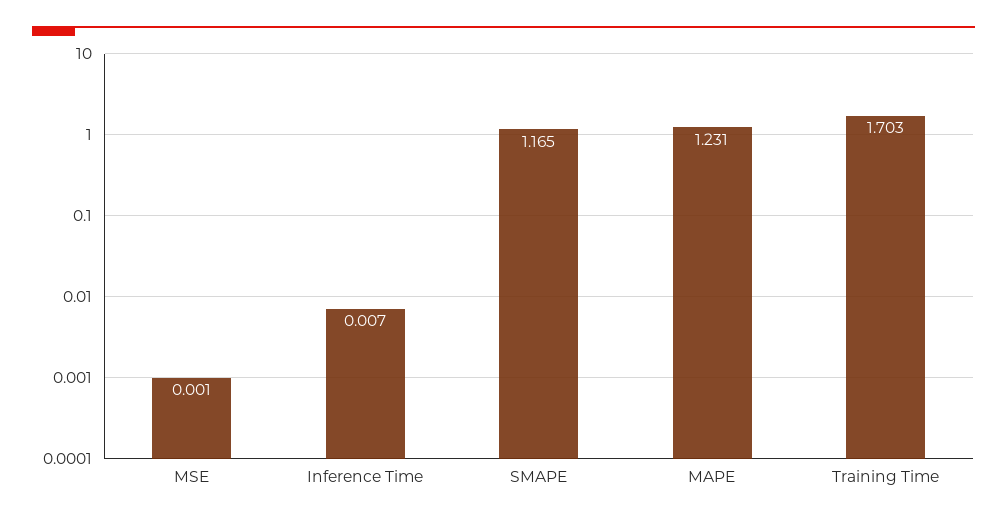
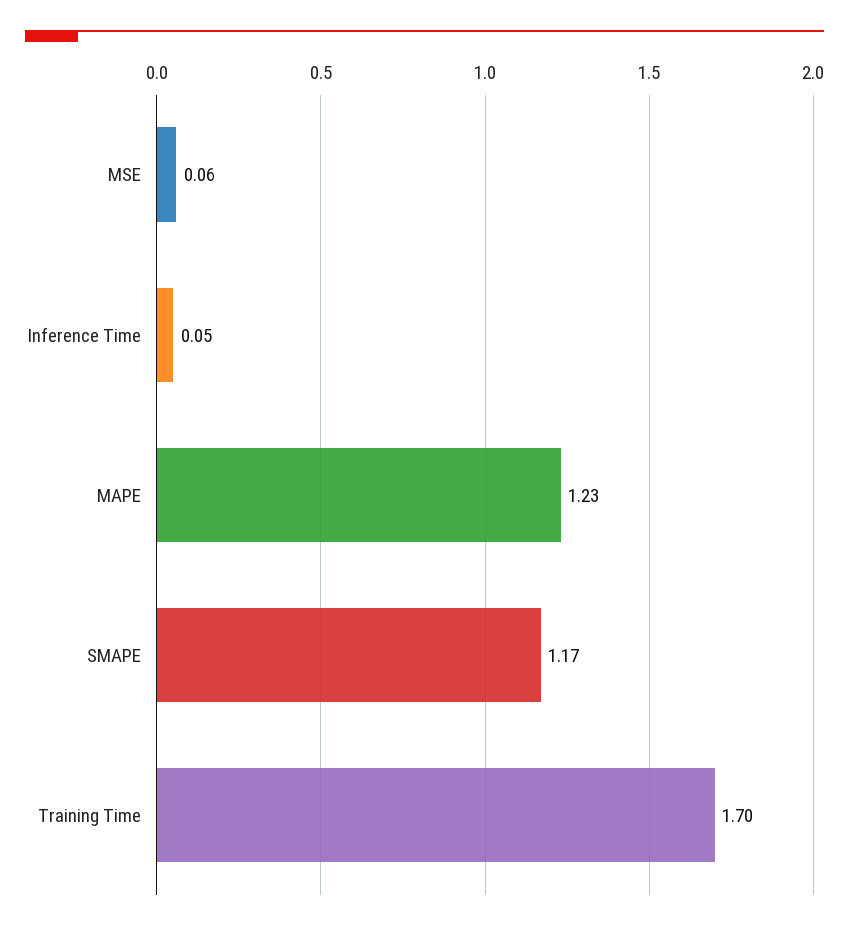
  {
-   "MSE": 0.001,
+   "MSE": 0.06,
-   "Inference Time": 0.007,
+   "Inference Time": 0.05,
    "SMAPE": 1.165,
    "MAPE": 1.231,
    "Training Time": 1.703
  }

